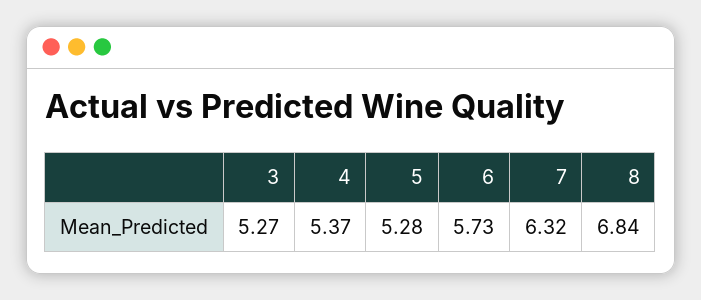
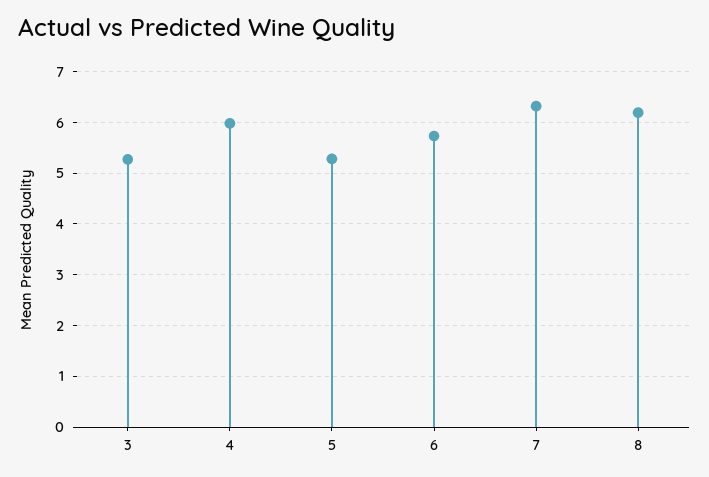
  {
    "3": 5.27,
-   "4": 5.37,
+   "4": 6,
    "5": 5.28,
    "6": 5.73,
    "7": 6.32,
-   "8": 6.84
+   "8": 6.2
  }

